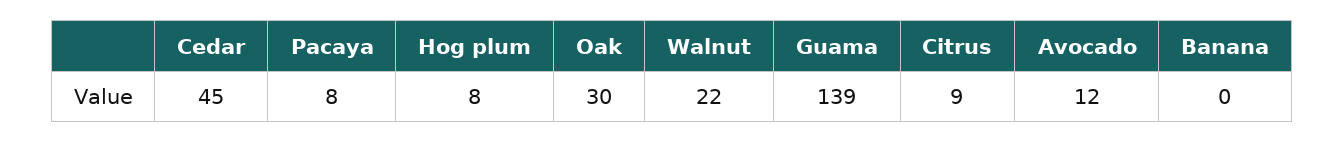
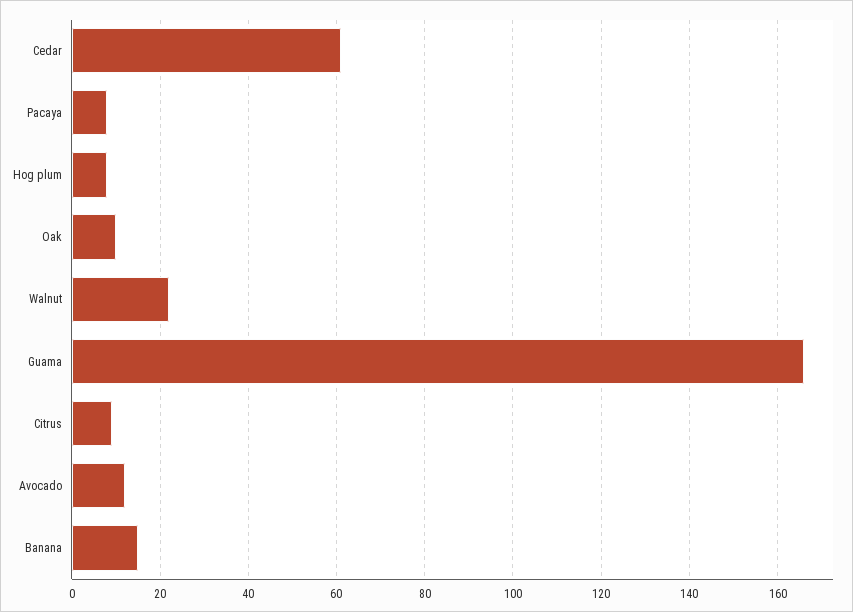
  {
-   "Cedar": 45,
+   "Cedar": 60,
    "Pacaya": 8,
    "Hog plum": 8,
-   "Oak": 30,
+   "Oak": 10,
    "Walnut": 22,
-   "Guama": 139,
+   "Guama": 165,
    "Citrus": 9,
    "Avocado": 12,
-   "Banana": 0
+   "Banana": 15
  }

